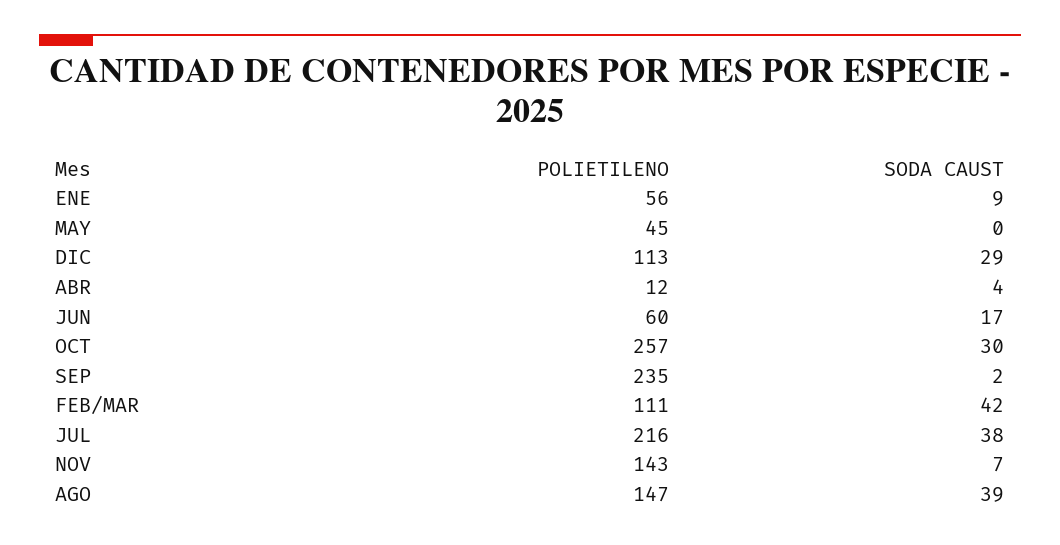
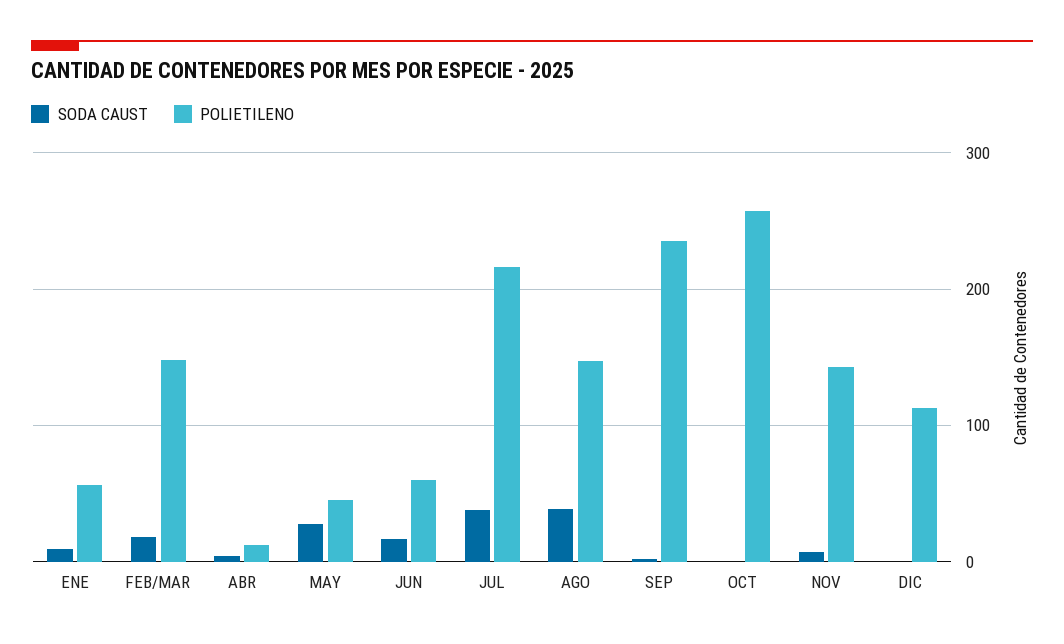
  {
    "POLIETILENO": {
      "ENE": 56,
      "MAY": 45,
      "DIC": 113,
      "ABR": 12,
      "JUN": 60,
      "OCT": 257,
      "SEP": 235,
-     "FEB/MAR": 111,
+     "FEB/MAR": 150,
      "JUL": 216,
      "NOV": 143,
      "AGO": 147
    },
    "SODA CAUST": {
      "ENE": 9,
-     "MAY": 0,
+     "MAY": 30,
-     "DIC": 29,
+     "DIC": 0,
      "ABR": 4,
      "JUN": 17,
-     "OCT": 30,
+     "OCT": 0,
      "SEP": 2,
-     "FEB/MAR": 42,
+     "FEB/MAR": 20,
      "JUL": 38,
      "NOV": 7,
      "AGO": 39
    }
  }

